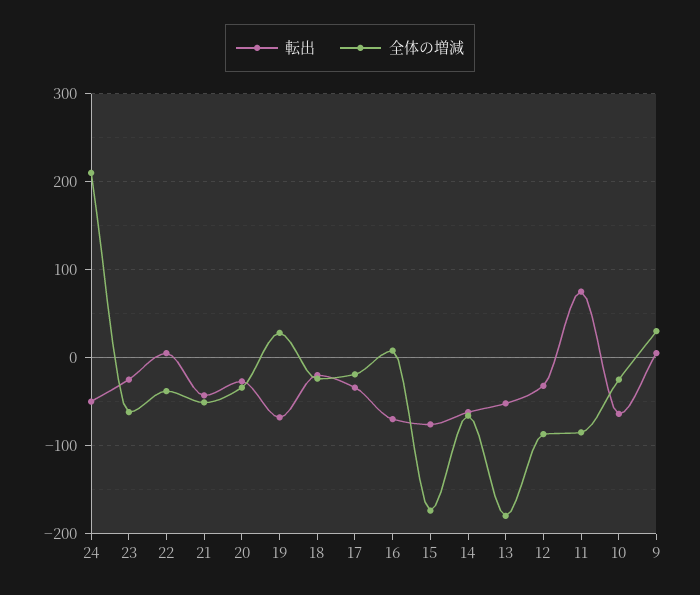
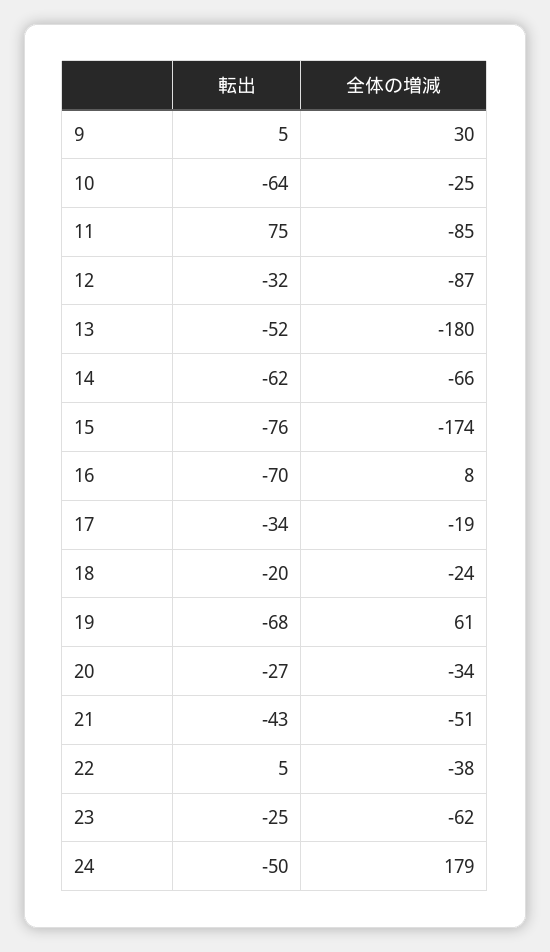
  {
    "転出": {
      "24": -50,
      "23": -25,
      "22": 5,
      "21": -43,
      "20": -27,
      "19": -68,
      "18": -20,
      "17": -34,
      "16": -70,
      "15": -76,
      "14": -62,
      "13": -52,
      "12": -32,
      "11": 75,
      "10": -64,
      "9": 5
    },
    "全体の増減": {
-     "24": 210,
+     "24": 179,
      "23": -62,
      "22": -38,
      "21": -51,
      "20": -34,
-     "19": 30,
+     "19": 61,
      "18": -24,
      "17": -19,
      "16": 8,
      "15": -174,
      "14": -66,
      "13": -180,
      "12": -87,
      "11": -85,
      "10": -25,
      "9": 30
    }
  }

